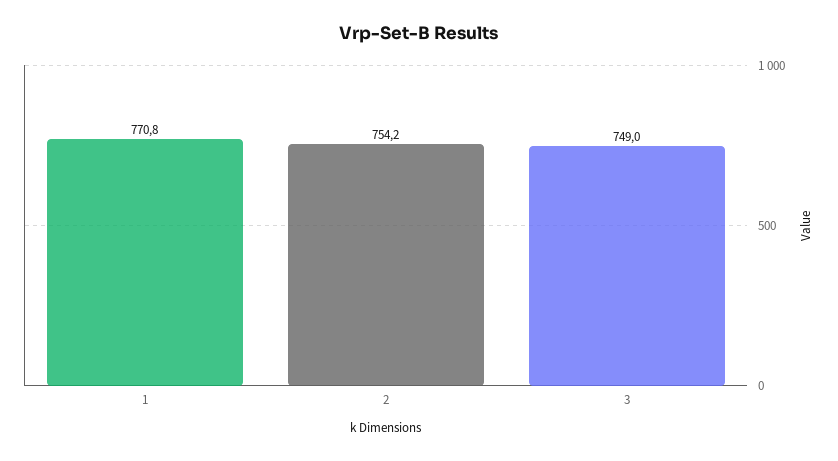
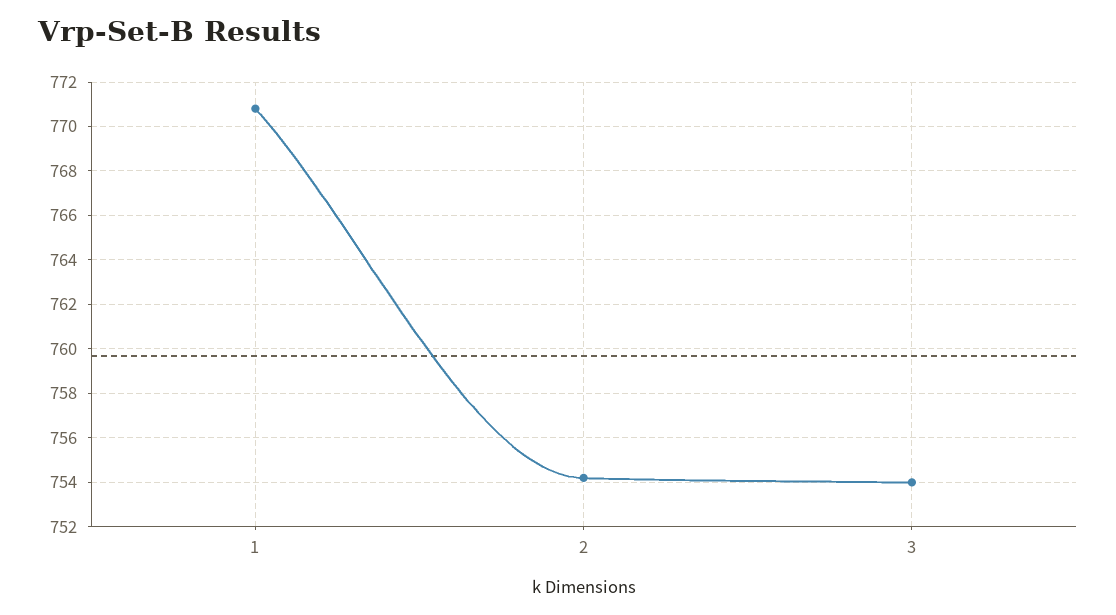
  {
    "1": 770.8,
    "2": 754.2,
-   "3": 749
+   "3": 754
  }

